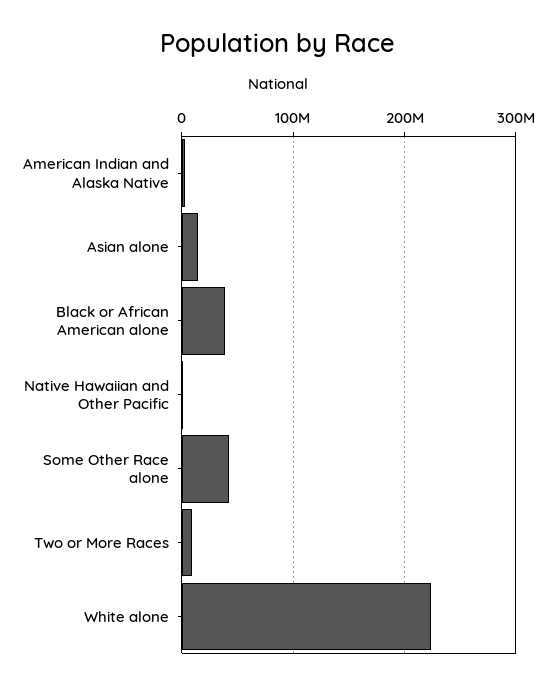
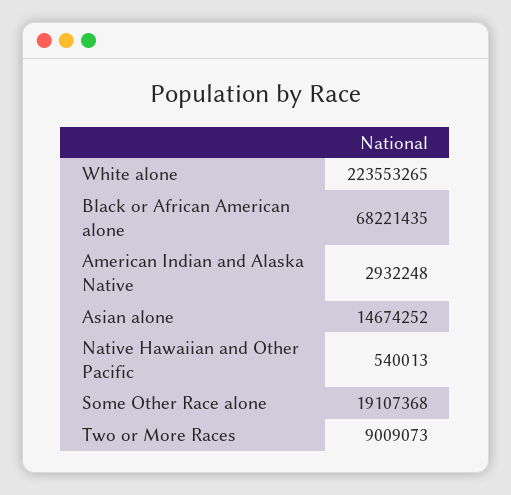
  {
    "American Indian and Alaska Native": 2932248,
    "Asian alone": 14674252,
-   "Black or African American alone": 40000000,
+   "Black or African American alone": 68221435,
    "Native Hawaiian and Other Pacific": 540013,
-   "Some Other Race alone": 40000000,
+   "Some Other Race alone": 19107368,
    "Two or More Races": 9009073,
    "White alone": 223553265
  }

